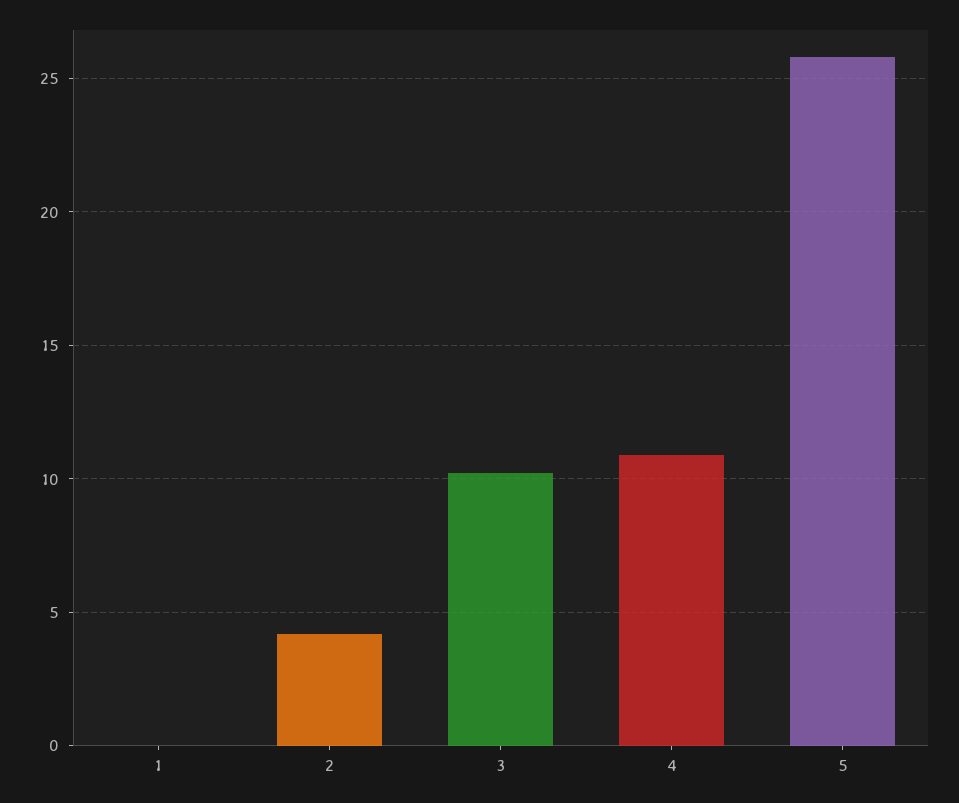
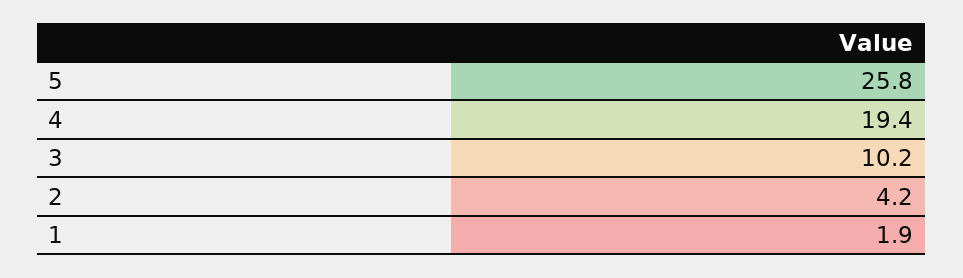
  {
-   "1": 0,
+   "1": 1.9,
    "2": 4.2,
    "3": 10.2,
-   "4": 11,
+   "4": 19.4,
    "5": 25.8
  }

